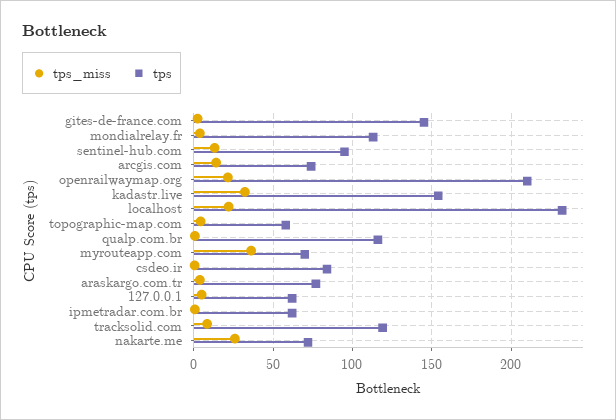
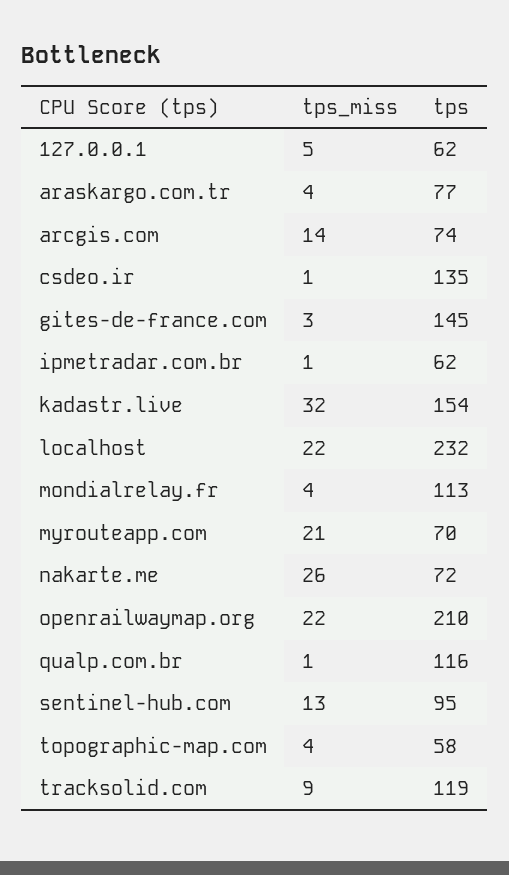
  {
    "tps_miss": {
      "gites-de-france.com": 3,
      "mondialrelay.fr": 4,
      "sentinel-hub.com": 13,
      "arcgis.com": 14,
      "openrailwaymap.org": 22,
      "kadastr.live": 32,
      "localhost": 22,
      "topographic-map.com": 4,
      "qualp.com.br": 1,
-     "myrouteapp.com": 35,
+     "myrouteapp.com": 21,
      "csdeo.ir": 1,
      "araskargo.com.tr": 4,
      "127.0.0.1": 5,
      "ipmetradar.com.br": 1,
      "tracksolid.com": 9,
      "nakarte.me": 26
    },
    "tps": {
      "gites-de-france.com": 145,
      "mondialrelay.fr": 113,
      "sentinel-hub.com": 95,
      "arcgis.com": 74,
      "openrailwaymap.org": 210,
      "kadastr.live": 154,
      "localhost": 232,
      "topographic-map.com": 58,
      "qualp.com.br": 116,
      "myrouteapp.com": 70,
-     "csdeo.ir": 85,
+     "csdeo.ir": 135,
      "araskargo.com.tr": 77,
      "127.0.0.1": 62,
      "ipmetradar.com.br": 62,
      "tracksolid.com": 119,
      "nakarte.me": 72
    }
  }

